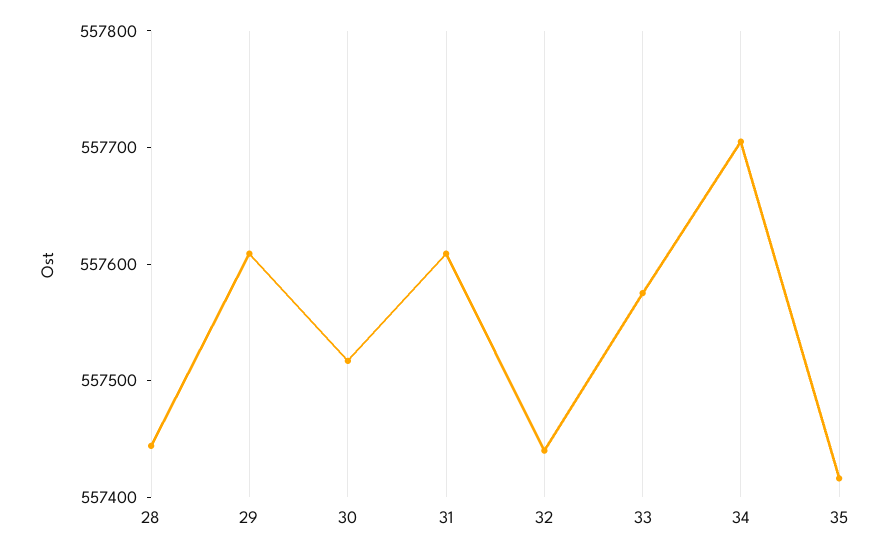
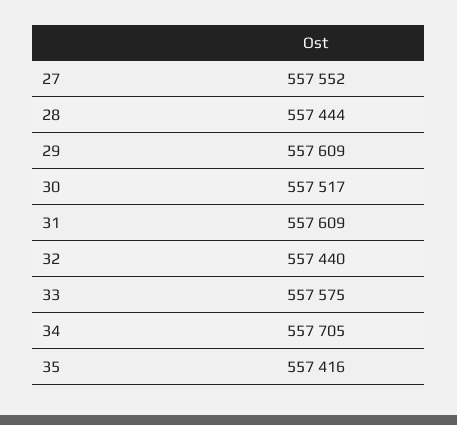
  {
    "28": 557444,
    "29": 557609,
    "30": 557517,
    "31": 557609,
    "32": 557440,
    "33": 557575,
    "34": 557705,
-   "35": 557416
+   "35": 557416,
+   "27": 557552
  }

